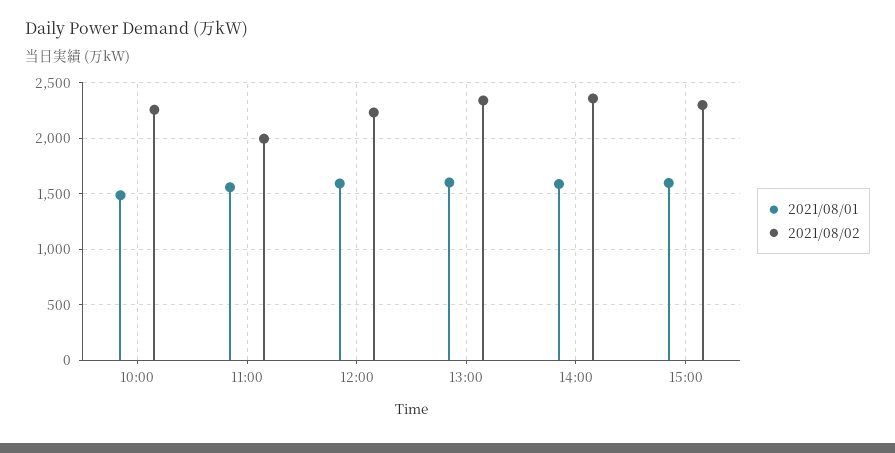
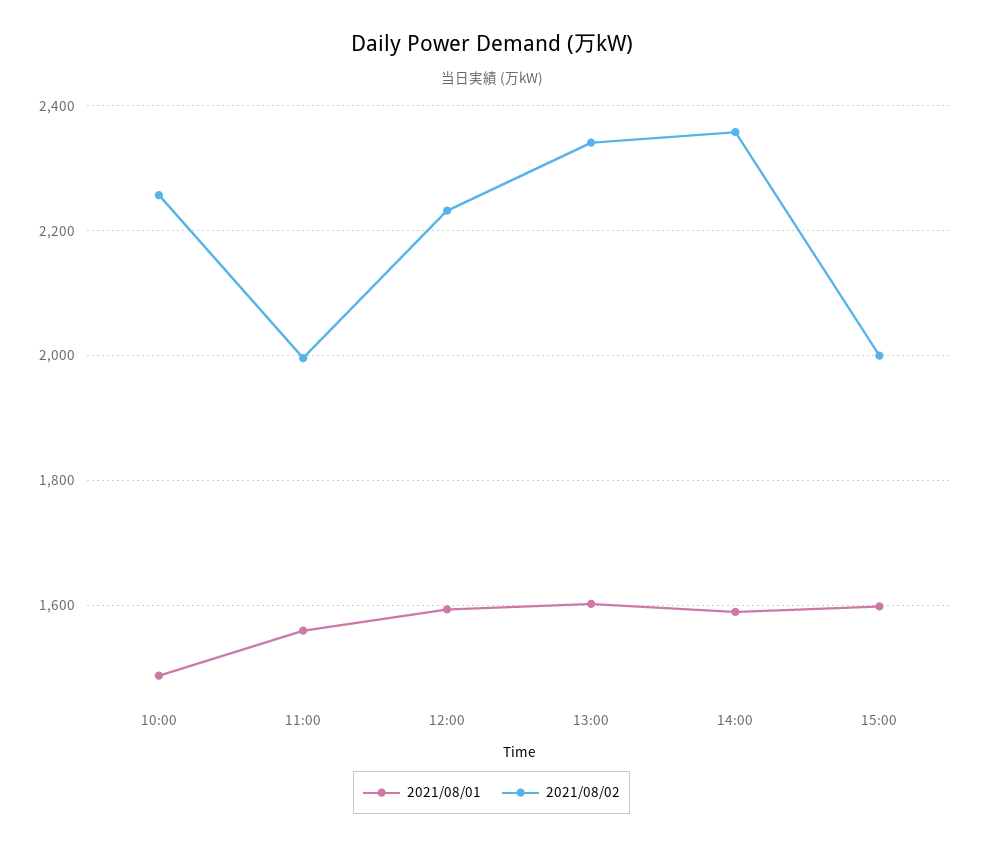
  {
    "2021/08/01": {
      "10:00": 1480,
      "11:00": 1560,
      "12:00": 1600,
      "13:00": 1600,
      "14:00": 1580,
      "15:00": 1600
    },
    "2021/08/02": {
      "10:00": 2260,
      "11:00": 2000,
      "12:00": 2240,
      "13:00": 2340,
      "14:00": 2360,
-     "15:00": 2300
+     "15:00": 2000
    }
  }

